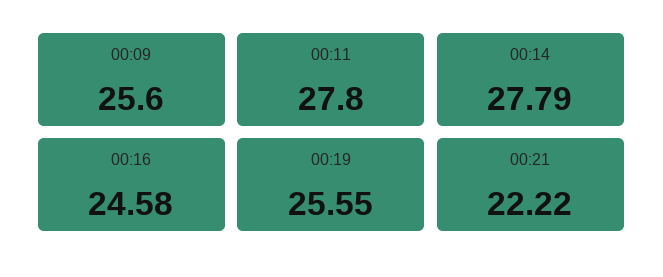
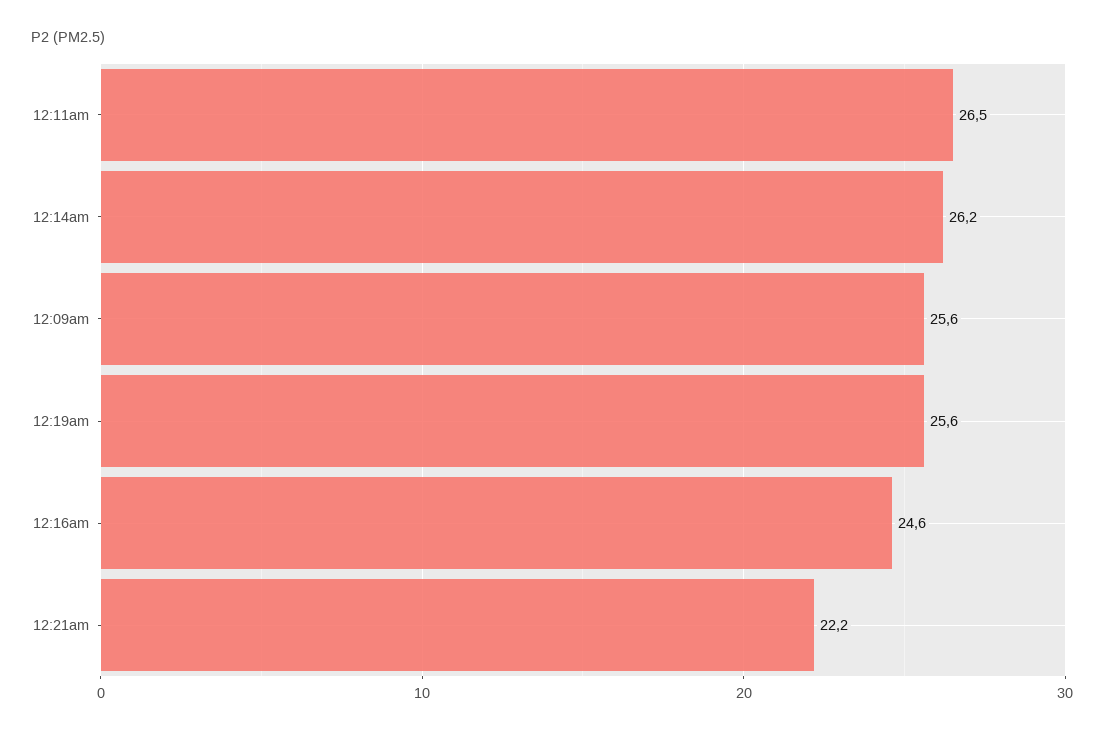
  {
    "00:09": 25.6,
-   "00:11": 27.8,
+   "00:11": 26.5,
-   "00:14": 27.79,
+   "00:14": 26.2,
    "00:16": 24.58,
    "00:19": 25.55,
    "00:21": 22.22
  }

